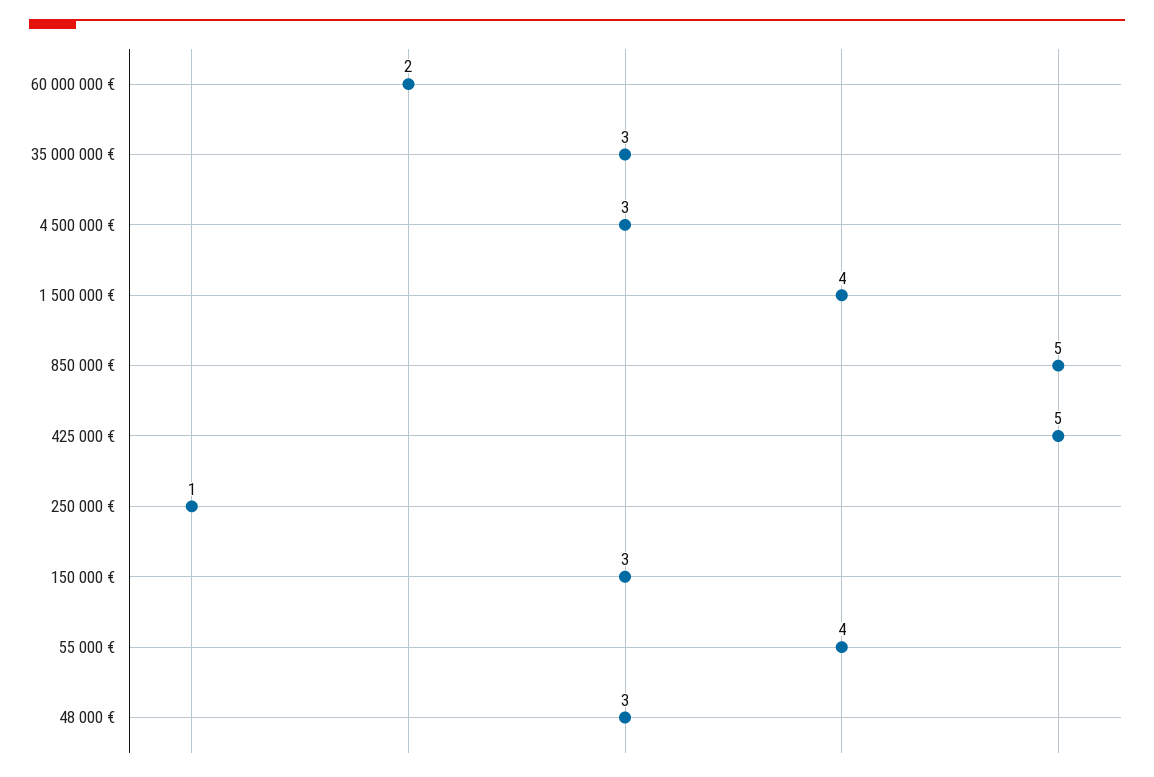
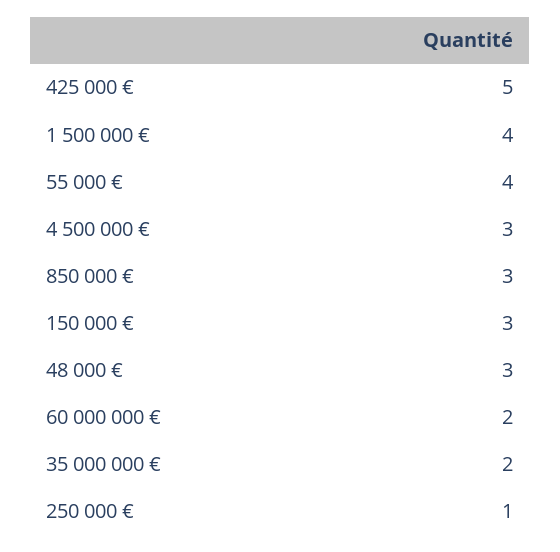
  {
    "60 000 000 €": 2,
-   "35 000 000 €": 3,
+   "35 000 000 €": 2,
    "4 500 000 €": 3,
    "1 500 000 €": 4,
-   "850 000 €": 5,
+   "850 000 €": 3,
    "425 000 €": 5,
    "250 000 €": 1,
    "150 000 €": 3,
    "55 000 €": 4,
    "48 000 €": 3
  }

